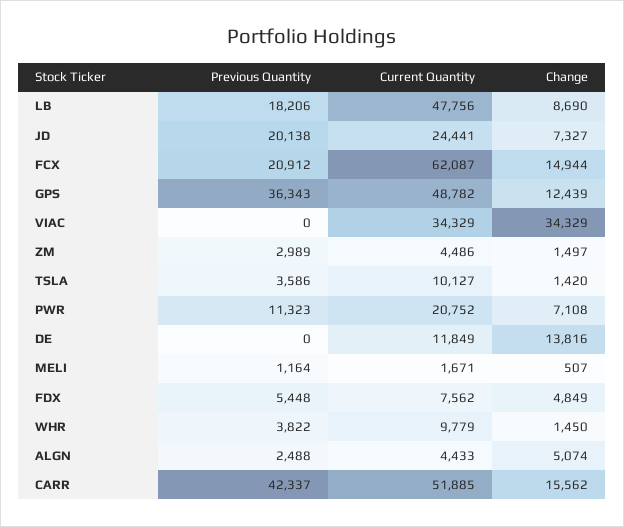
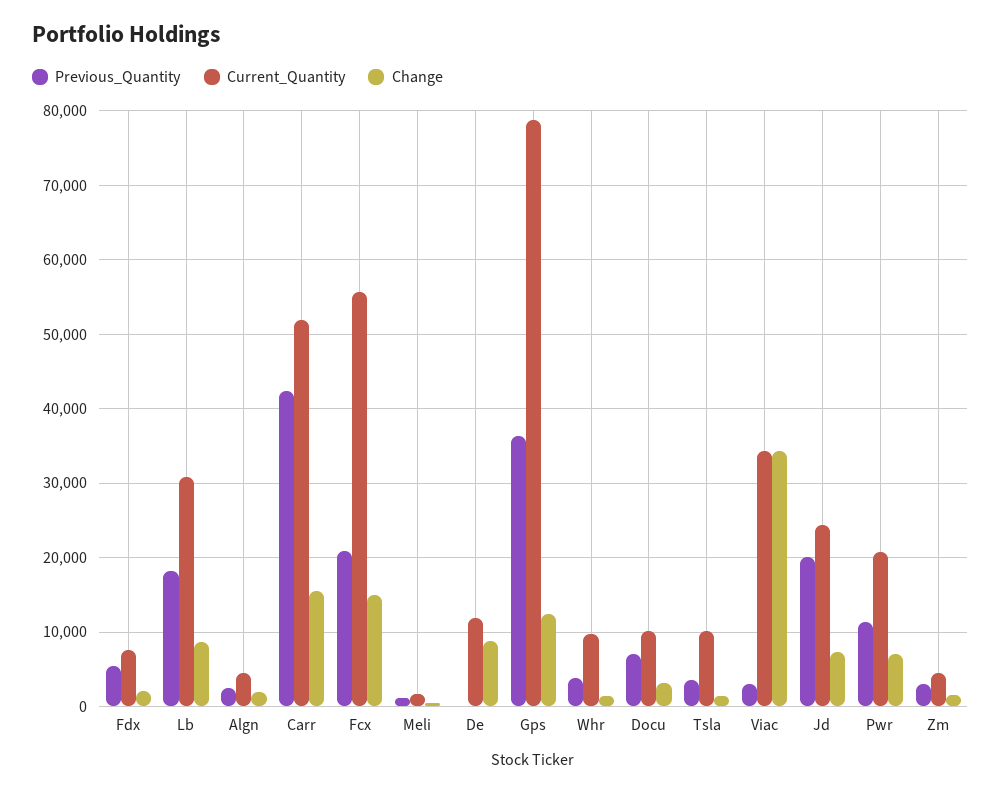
  {
    "Previous Quantity": {
      "LB": 18206,
      "JD": 20138,
      "FCX": 20912,
      "GPS": 36343,
-     "VIAC": 0,
+     "VIAC": 3000,
      "ZM": 2989,
      "TSLA": 3586,
      "PWR": 11323,
      "DE": 0,
      "MELI": 1164,
      "FDX": 5448,
      "WHR": 3822,
      "ALGN": 2488,
-     "CARR": 42337
+     "CARR": 42337,
+     "Docu": 7000
    },
    "Current Quantity": {
-     "LB": 47756,
+     "LB": 31000,
      "JD": 24441,
-     "FCX": 62087,
+     "FCX": 56000,
-     "GPS": 48782,
+     "GPS": 79000,
      "VIAC": 34329,
      "ZM": 4486,
      "TSLA": 10127,
      "PWR": 20752,
      "DE": 11849,
      "MELI": 1671,
      "FDX": 7562,
      "WHR": 9779,
      "ALGN": 4433,
-     "CARR": 51885
+     "CARR": 51885,
+     "Docu": 10000
    },
    "Change": {
      "LB": 8690,
      "JD": 7327,
      "FCX": 14944,
      "GPS": 12439,
      "VIAC": 34329,
      "ZM": 1497,
      "TSLA": 1420,
      "PWR": 7108,
-     "DE": 13816,
+     "DE": 9000,
      "MELI": 507,
-     "FDX": 4849,
+     "FDX": 2000,
      "WHR": 1450,
-     "ALGN": 5074,
+     "ALGN": 2000,
-     "CARR": 15562
+     "CARR": 15562,
+     "Docu": 3000
    }
  }

